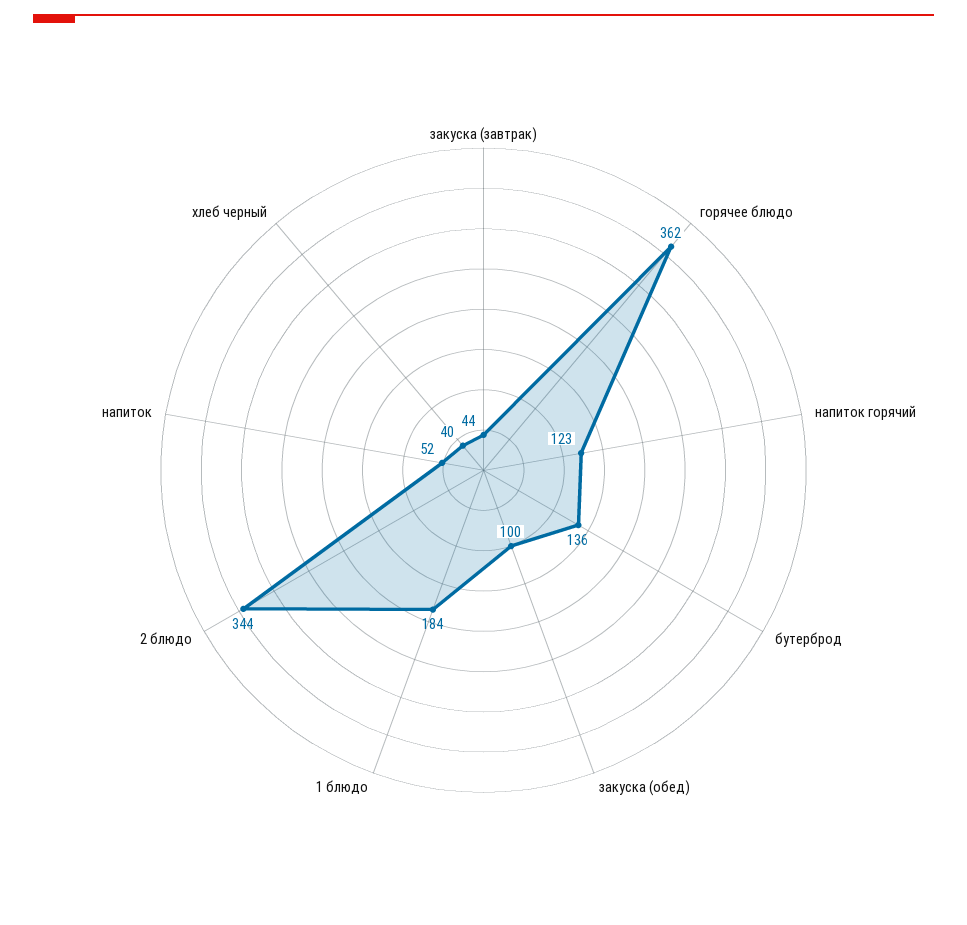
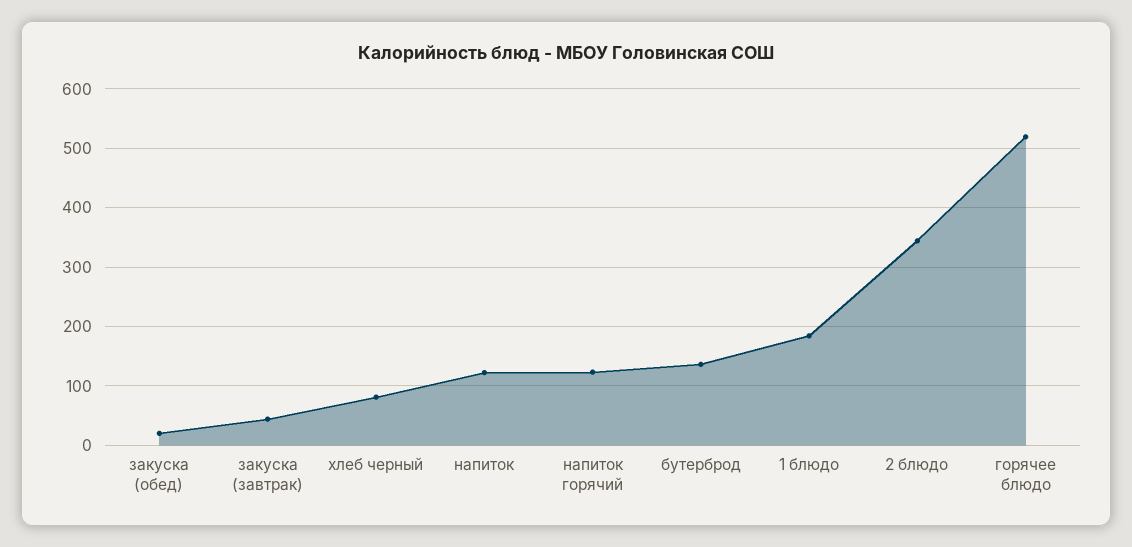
  {
    "закуска (завтрак)": 44,
-   "горячее блюдо": 362,
+   "горячее блюдо": 520,
    "напиток горячий": 123,
    "бутерброд": 136,
-   "закуска (обед)": 100,
+   "закуска (обед)": 20,
    "1 блюдо": 184,
    "2 блюдо": 344,
-   "напиток": 52,
+   "напиток": 120,
-   "хлеб черный": 40
+   "хлеб черный": 80
  }

